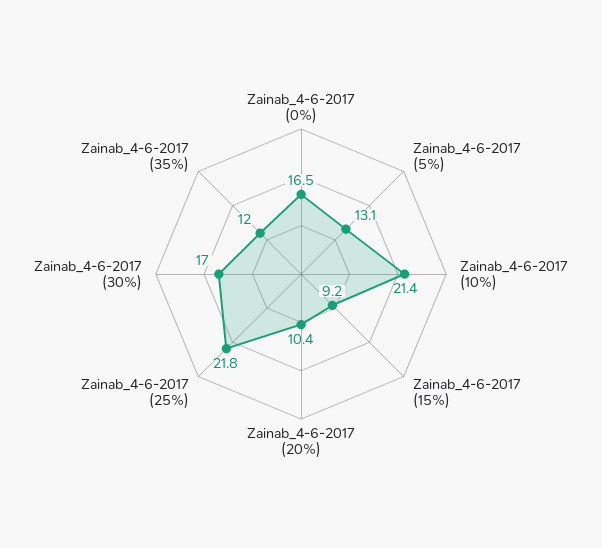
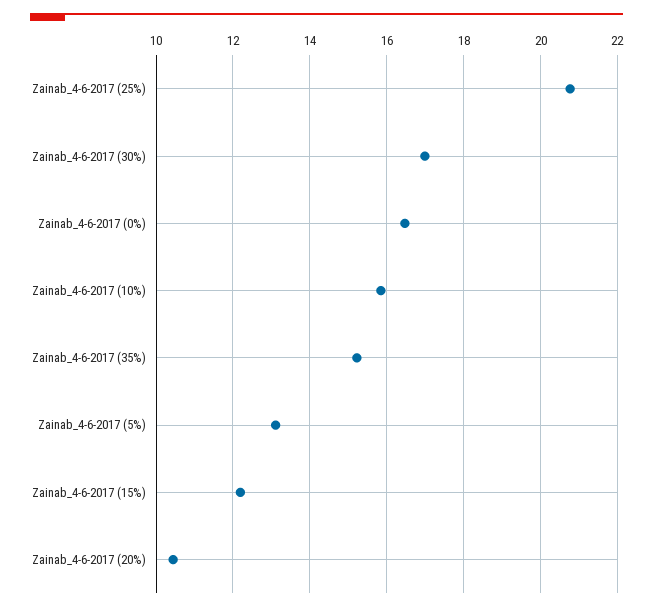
  {
    "Zainab_4-6-2017 (0%)": 16.5,
    "Zainab_4-6-2017 (5%)": 13.1,
-   "Zainab_4-6-2017 (10%)": 21.4,
+   "Zainab_4-6-2017 (10%)": 15.8,
-   "Zainab_4-6-2017 (15%)": 9.2,
+   "Zainab_4-6-2017 (15%)": 12.2,
    "Zainab_4-6-2017 (20%)": 10.4,
-   "Zainab_4-6-2017 (25%)": 21.8,
+   "Zainab_4-6-2017 (25%)": 20.8,
    "Zainab_4-6-2017 (30%)": 17,
-   "Zainab_4-6-2017 (35%)": 12
+   "Zainab_4-6-2017 (35%)": 15.2
  }

